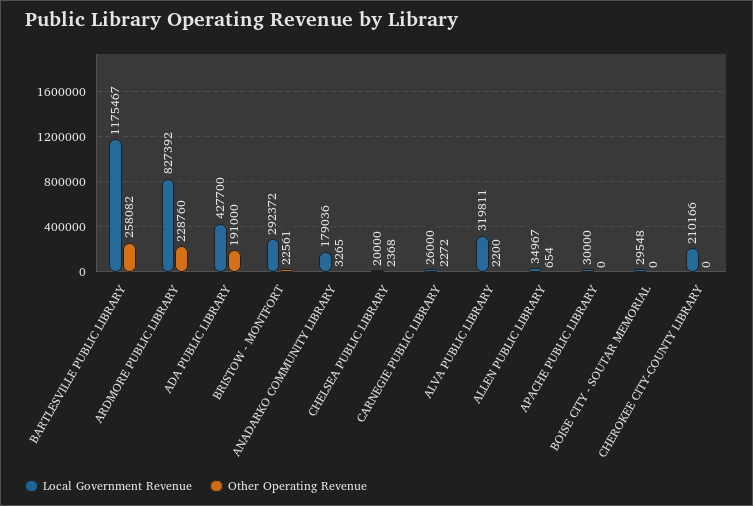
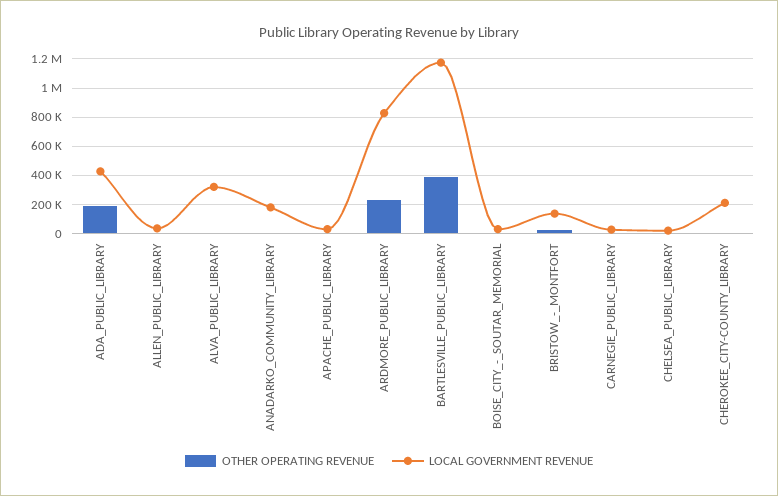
  {
    "Local Government Revenue": {
      "BARTLESVILLE PUBLIC LIBRARY": 1175467,
      "ARDMORE PUBLIC LIBRARY": 827392,
      "ADA PUBLIC LIBRARY": 427700,
-     "BRISTOW - MONTFORT": 292372,
+     "BRISTOW - MONTFORT": 150000,
      "ANADARKO COMMUNITY LIBRARY": 179036,
      "CHELSEA PUBLIC LIBRARY": 20000,
      "CARNEGIE PUBLIC LIBRARY": 26000,
      "ALVA PUBLIC LIBRARY": 319811,
      "ALLEN PUBLIC LIBRARY": 34967,
      "APACHE PUBLIC LIBRARY": 30000,
      "BOISE CITY - SOUTAR MEMORIAL": 29548,
      "CHEROKEE CITY-COUNTY LIBRARY": 210166
    },
    "Other Operating Revenue": {
-     "BARTLESVILLE PUBLIC LIBRARY": 258082,
+     "BARTLESVILLE PUBLIC LIBRARY": 400000,
      "ARDMORE PUBLIC LIBRARY": 228760,
      "ADA PUBLIC LIBRARY": 191000,
      "BRISTOW - MONTFORT": 22561,
      "ANADARKO COMMUNITY LIBRARY": 3265,
      "CHELSEA PUBLIC LIBRARY": 2368,
      "CARNEGIE PUBLIC LIBRARY": 2272,
      "ALVA PUBLIC LIBRARY": 2200,
      "ALLEN PUBLIC LIBRARY": 654,
      "APACHE PUBLIC LIBRARY": 0,
      "BOISE CITY - SOUTAR MEMORIAL": 0,
      "CHEROKEE CITY-COUNTY LIBRARY": 0
    }
  }

